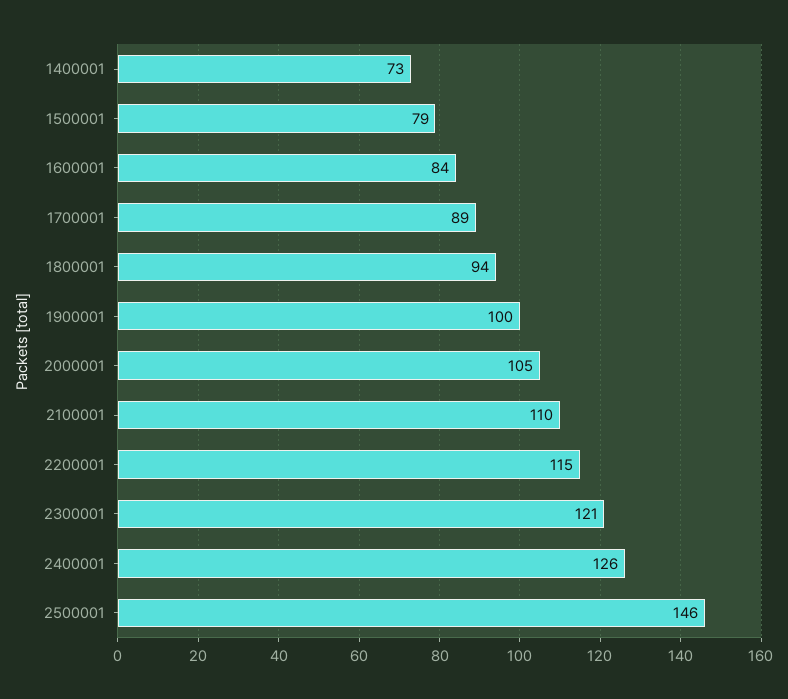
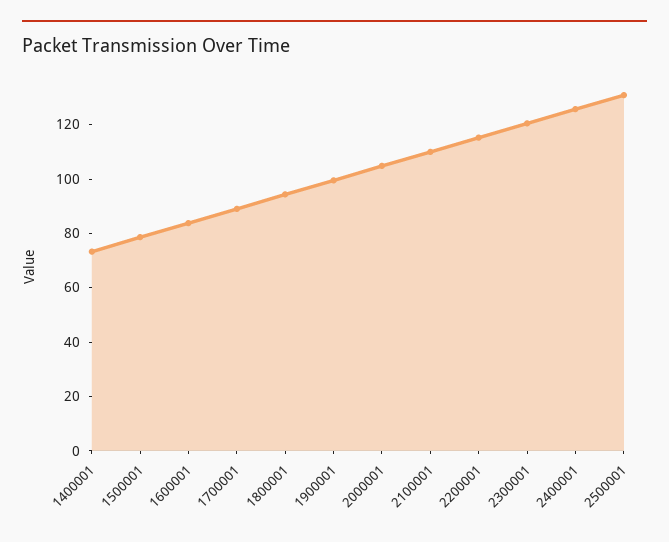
  {
    "1400001": 73,
    "1500001": 79,
    "1600001": 84,
    "1700001": 89,
    "1800001": 94,
    "1900001": 100,
    "2000001": 105,
    "2100001": 110,
    "2200001": 115,
    "2300001": 121,
    "2400001": 126,
-   "2500001": 146
+   "2500001": 130
  }

